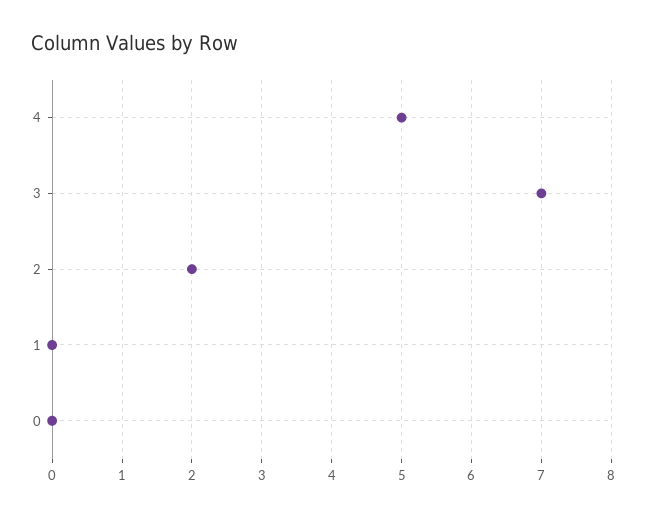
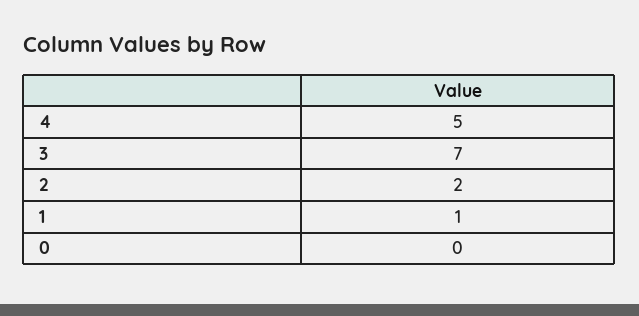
  {
    "4": 5,
    "3": 7,
    "2": 2,
-   "1": 0,
+   "1": 1,
    "0": 0
  }

